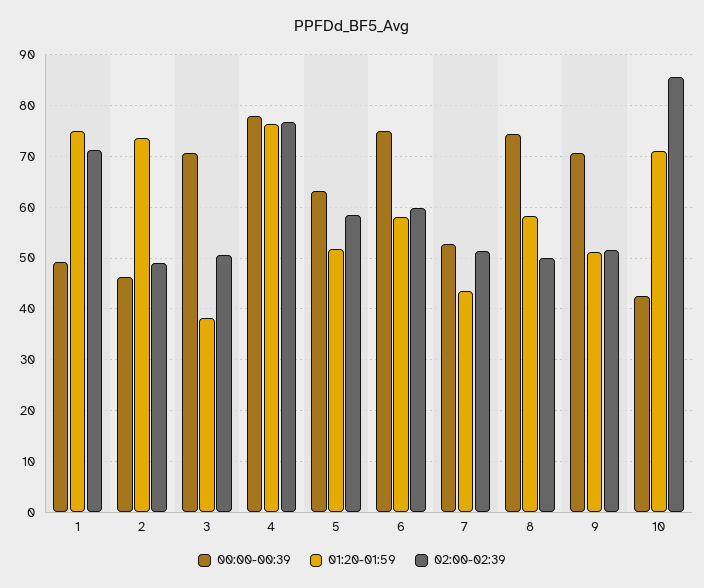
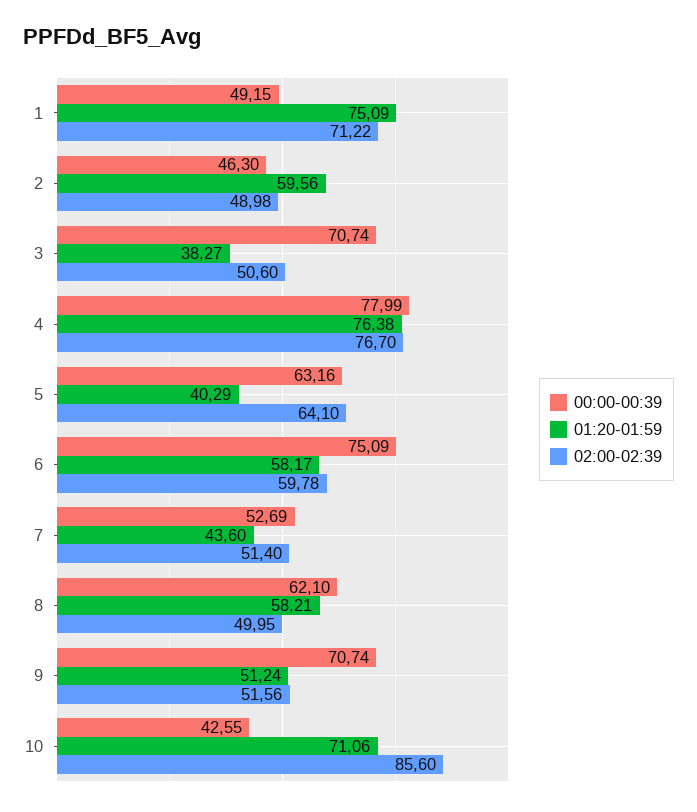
  {
    "00:00-00:39": {
      "1": 49.15,
      "2": 46.3,
      "3": 70.74,
      "4": 77.99,
      "5": 63.16,
      "6": 75.09,
      "7": 52.69,
-     "8": 74,
+     "8": 62.1,
      "9": 70.74,
      "10": 42.55
    },
    "01:20-01:59": {
      "1": 75.09,
-     "2": 74,
+     "2": 59.56,
      "3": 38.27,
      "4": 76.38,
-     "5": 52,
+     "5": 40.29,
      "6": 58.17,
      "7": 43.6,
      "8": 58.21,
      "9": 51.24,
      "10": 71.06
    },
    "02:00-02:39": {
      "1": 71.22,
      "2": 48.98,
      "3": 50.6,
      "4": 76.7,
-     "5": 58,
+     "5": 64.1,
      "6": 59.78,
      "7": 51.4,
      "8": 49.95,
      "9": 51.56,
      "10": 85.6
    }
  }

